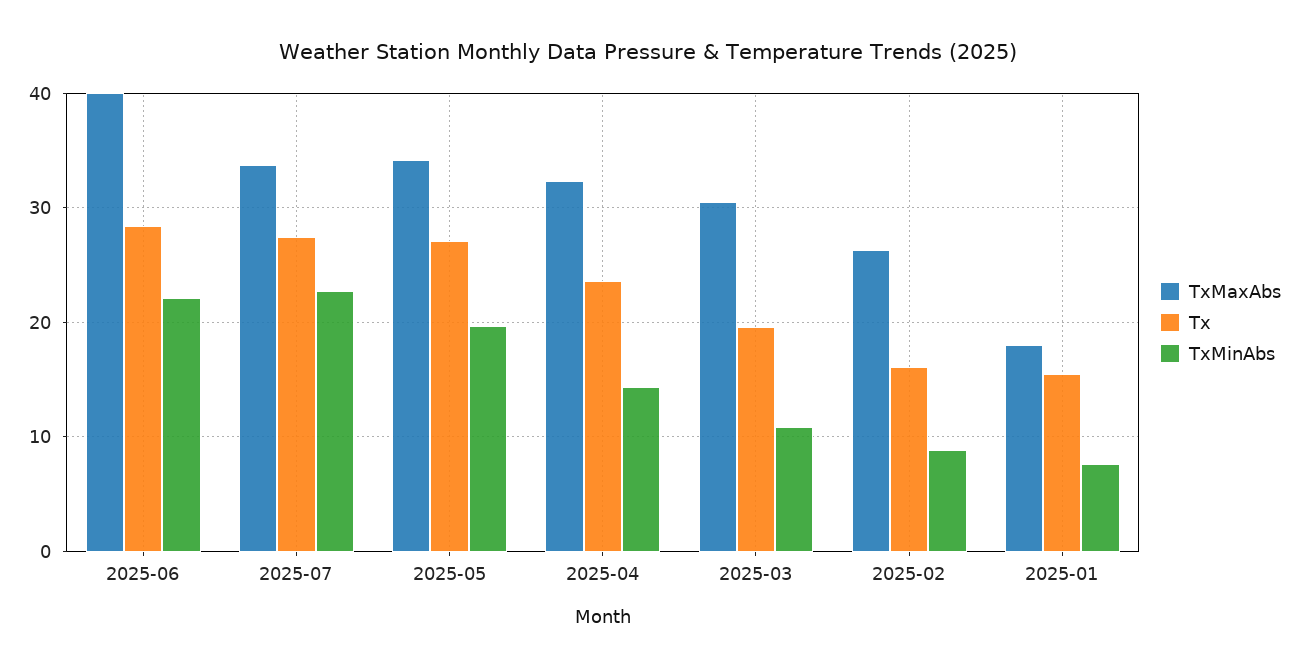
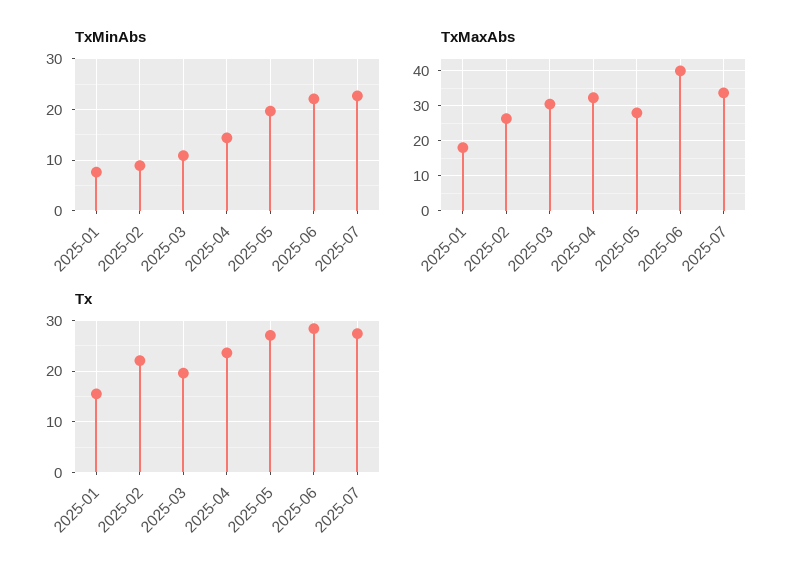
  {
    "TxMaxAbs": {
      "2025-06": 40,
      "2025-07": 34,
-     "2025-05": 34,
+     "2025-05": 28,
      "2025-04": 32,
      "2025-03": 31,
      "2025-02": 26,
      "2025-01": 18
    },
    "Tx": {
      "2025-06": 28,
      "2025-07": 27,
      "2025-05": 27,
      "2025-04": 24,
      "2025-03": 20,
-     "2025-02": 16,
+     "2025-02": 22,
      "2025-01": 16
    },
    "TxMinAbs": {
      "2025-06": 22,
      "2025-07": 23,
      "2025-05": 20,
      "2025-04": 14,
      "2025-03": 11,
      "2025-02": 9,
      "2025-01": 8
    }
  }

